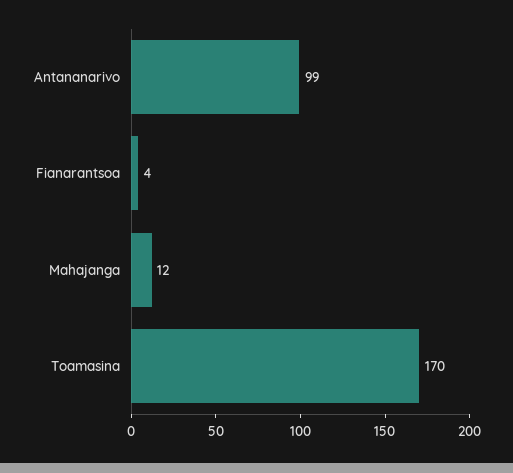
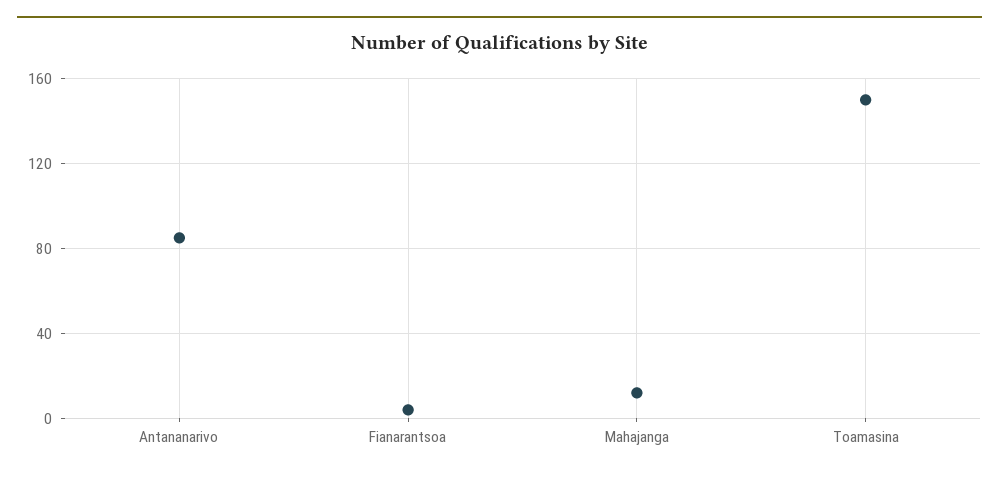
  {
-   "Antananarivo": 99,
+   "Antananarivo": 85,
    "Fianarantsoa": 4,
    "Mahajanga": 12,
-   "Toamasina": 170
+   "Toamasina": 150
  }

